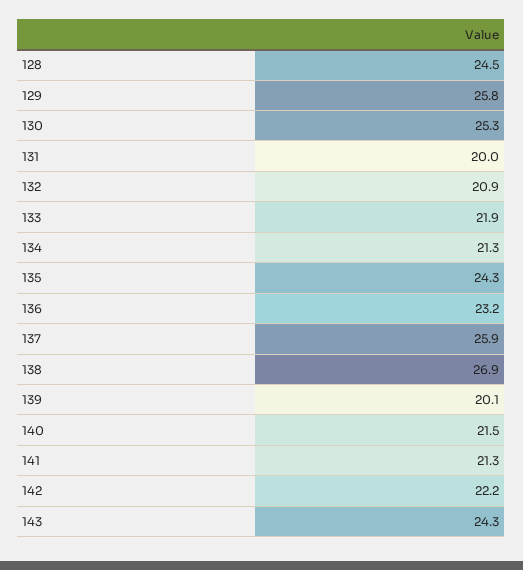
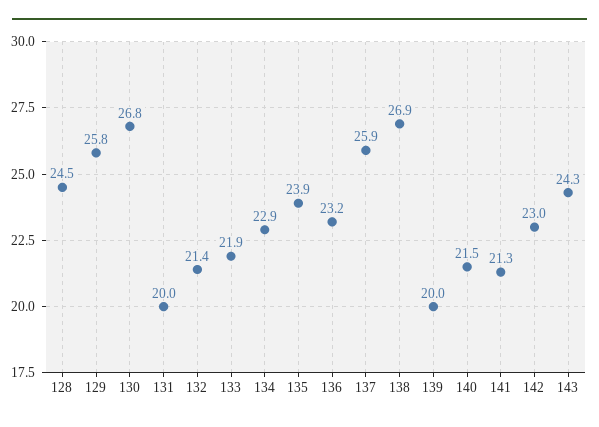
  {
    "128": 24.5,
    "129": 25.8,
-   "130": 25.3,
+   "130": 26.8,
    "131": 20,
-   "132": 20.9,
+   "132": 21.4,
    "133": 21.9,
-   "134": 21.3,
+   "134": 22.9,
-   "135": 24.3,
+   "135": 23.9,
    "136": 23.2,
    "137": 25.9,
    "138": 26.9,
-   "139": 20.1,
+   "139": 20,
    "140": 21.5,
    "141": 21.3,
-   "142": 22.2,
+   "142": 23,
    "143": 24.3
  }

